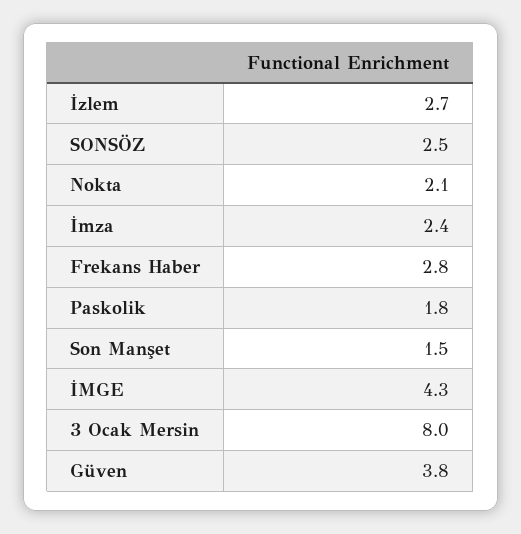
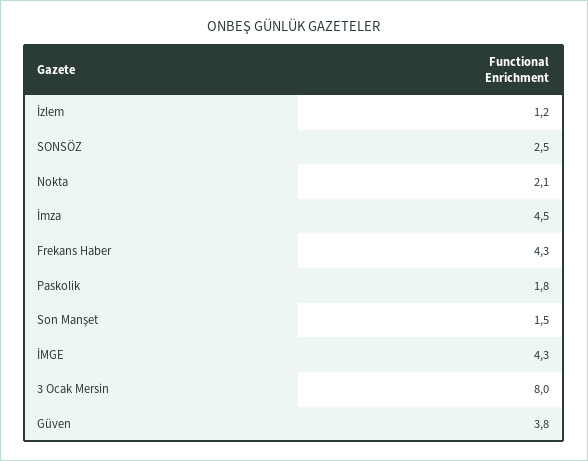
  {
-   "İzlem": 2.7,
+   "İzlem": 1.2,
    "SONSÖZ": 2.5,
    "Nokta": 2.1,
-   "İmza": 2.4,
+   "İmza": 4.5,
-   "Frekans Haber": 2.8,
+   "Frekans Haber": 4.3,
    "Paskolik": 1.8,
    "Son Manşet": 1.5,
    "İMGE": 4.3,
    "3 Ocak Mersin": 8,
    "Güven": 3.8
  }

